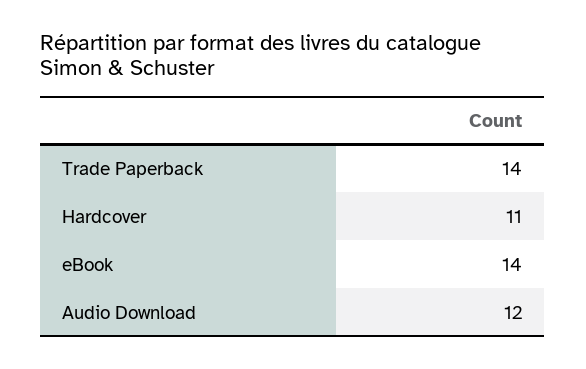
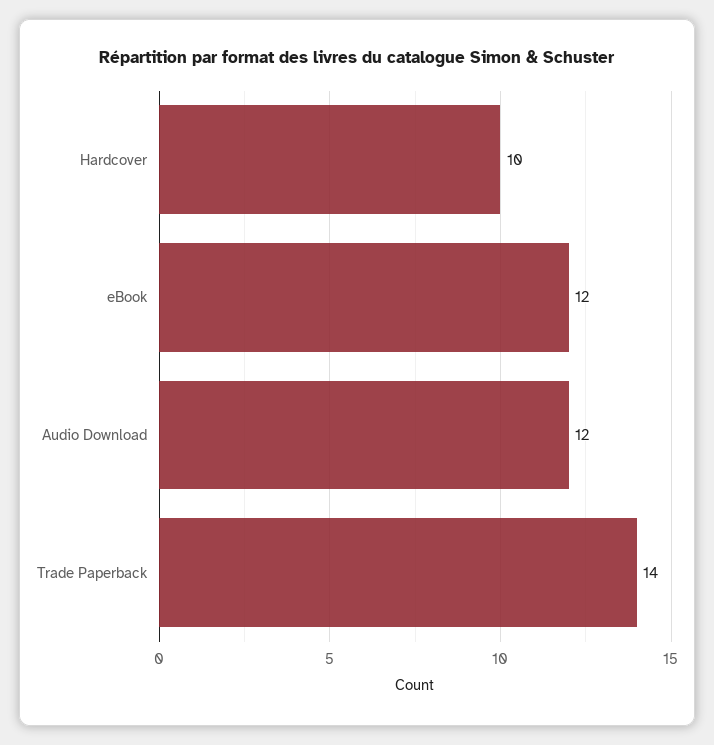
  {
    "Trade Paperback": 14,
-   "Hardcover": 11,
+   "Hardcover": 10,
-   "eBook": 14,
+   "eBook": 12,
    "Audio Download": 12
  }

